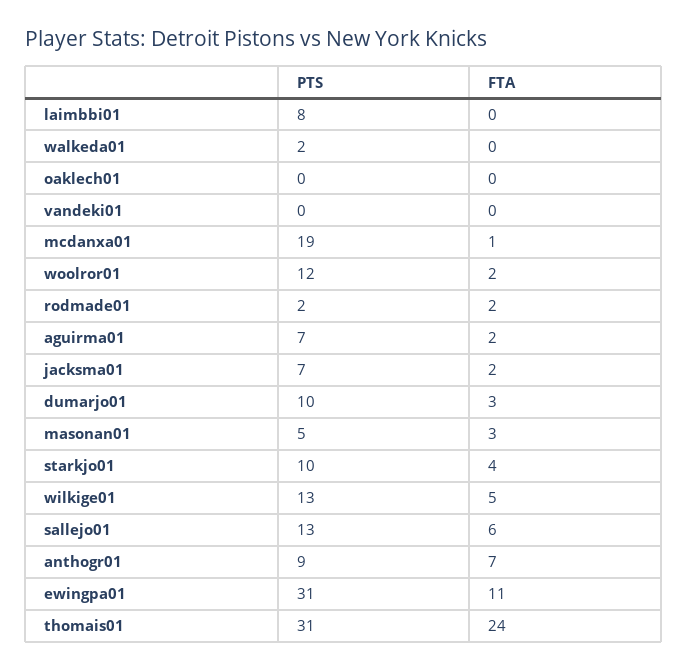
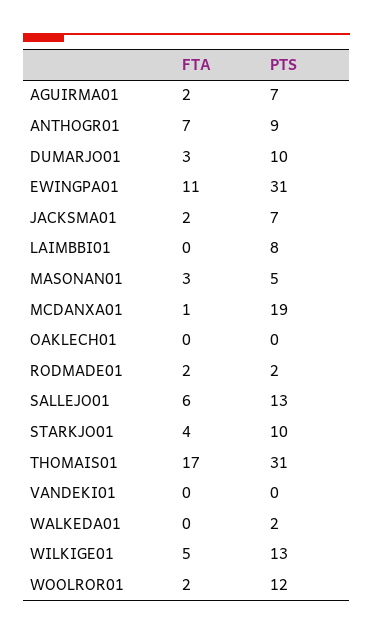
  {
    "PTS": {
      "laimbbi01": 8,
      "walkeda01": 2,
      "oaklech01": 0,
      "vandeki01": 0,
      "mcdanxa01": 19,
      "woolror01": 12,
      "rodmade01": 2,
      "aguirma01": 7,
      "jacksma01": 7,
      "dumarjo01": 10,
      "masonan01": 5,
      "starkjo01": 10,
      "wilkige01": 13,
      "sallejo01": 13,
      "anthogr01": 9,
      "ewingpa01": 31,
      "thomais01": 31
    },
    "FTA": {
      "laimbbi01": 0,
      "walkeda01": 0,
      "oaklech01": 0,
      "vandeki01": 0,
      "mcdanxa01": 1,
      "woolror01": 2,
      "rodmade01": 2,
      "aguirma01": 2,
      "jacksma01": 2,
      "dumarjo01": 3,
      "masonan01": 3,
      "starkjo01": 4,
      "wilkige01": 5,
      "sallejo01": 6,
      "anthogr01": 7,
      "ewingpa01": 11,
-     "thomais01": 24
+     "thomais01": 17
    }
  }

